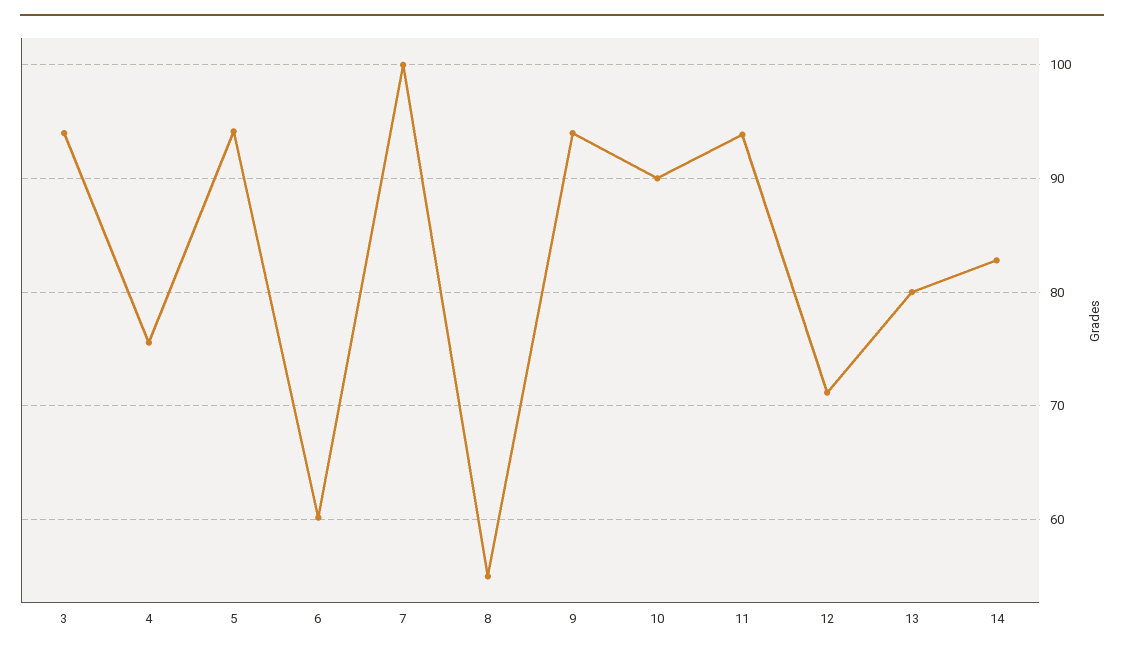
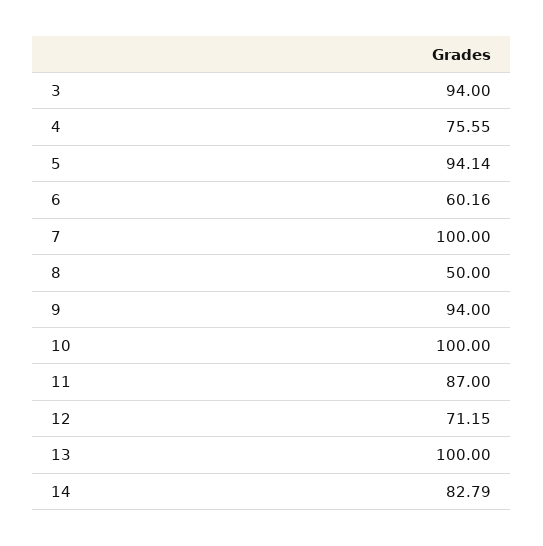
  {
    "3": 94,
    "4": 75.55,
    "5": 94.14,
    "6": 60.16,
    "7": 100,
-   "8": 55,
+   "8": 50,
    "9": 94,
-   "10": 90,
+   "10": 100,
-   "11": 94,
+   "11": 87,
    "12": 71.15,
-   "13": 80,
+   "13": 100,
    "14": 82.79
  }

